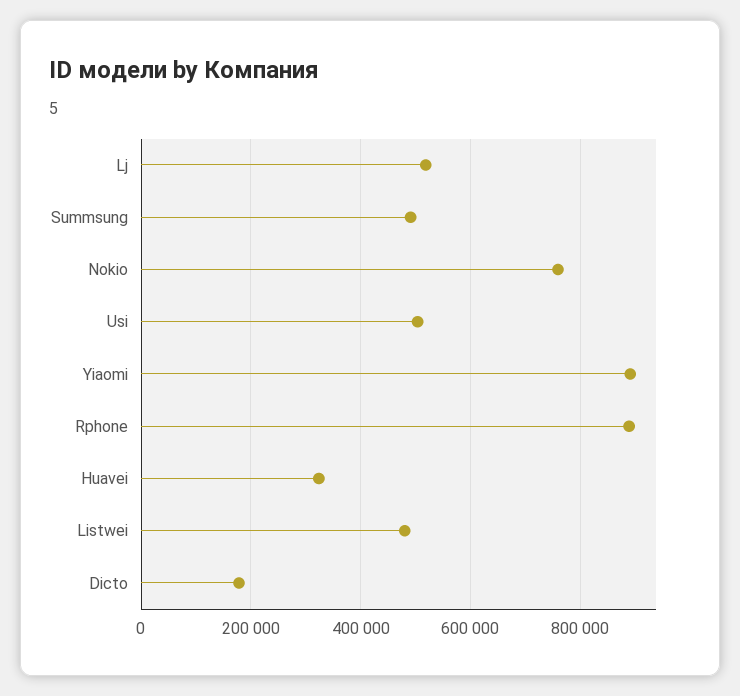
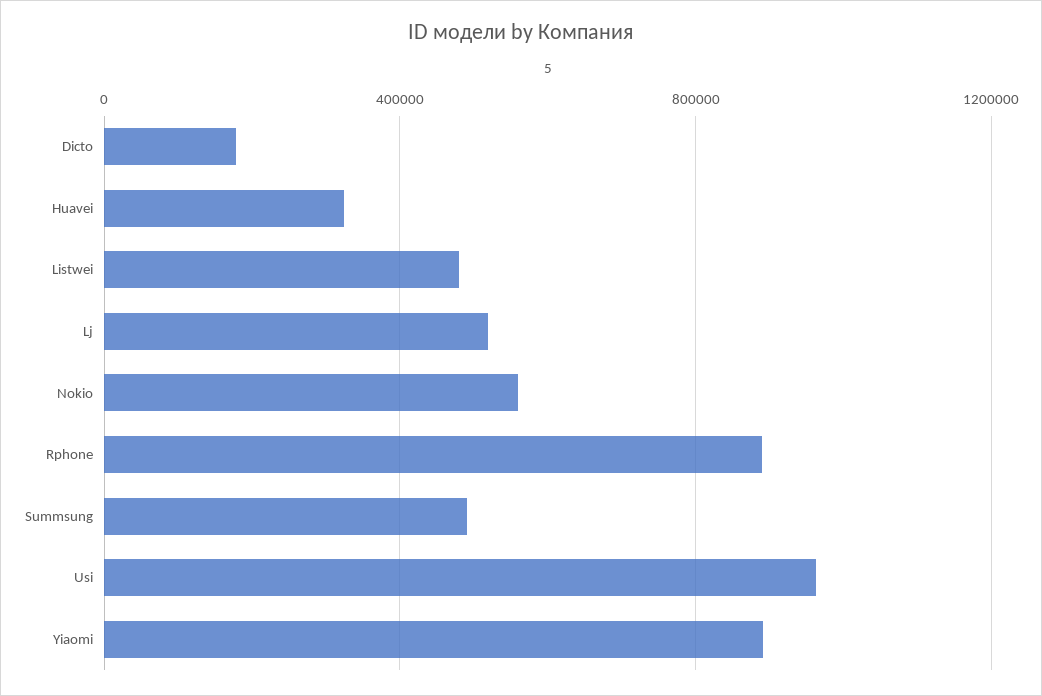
  {
    "Lj": 520000,
    "Summsung": 500000,
-   "Nokio": 760000,
+   "Nokio": 550000,
-   "Usi": 500000,
+   "Usi": 950000,
    "Yiaomi": 900000,
    "Rphone": 880000,
    "Huavei": 320000,
    "Listwei": 480000,
    "Dicto": 180000
  }

